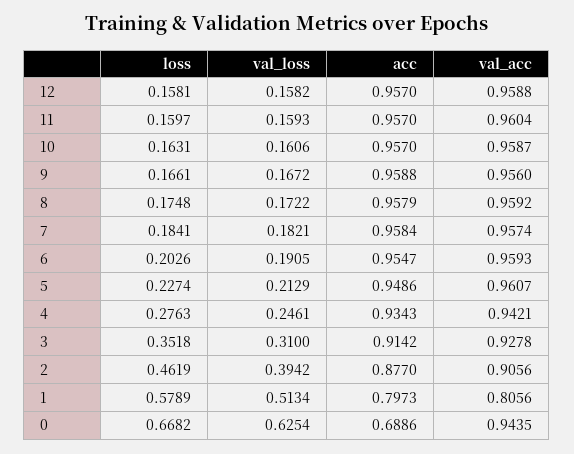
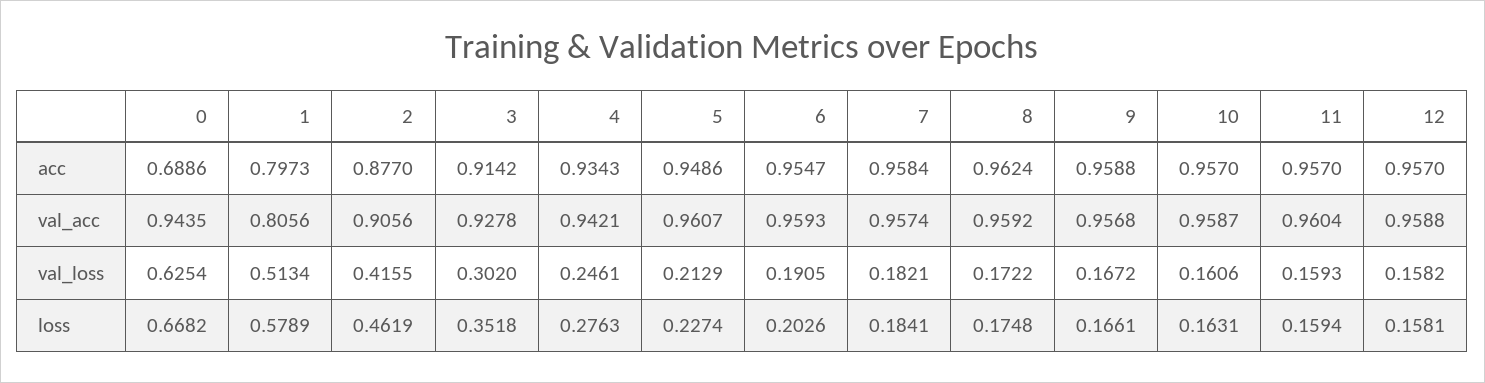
  {
    "loss": {
      "12": 0.1581,
-     "11": 0.1597,
+     "11": 0.1594,
      "10": 0.1631,
      "9": 0.1661,
      "8": 0.1748,
      "7": 0.1841,
      "6": 0.2026,
      "5": 0.2274,
      "4": 0.2763,
      "3": 0.3518,
      "2": 0.4619,
      "1": 0.5789,
      "0": 0.6682
    },
    "val_loss": {
      "12": 0.1582,
      "11": 0.1593,
      "10": 0.1606,
      "9": 0.1672,
      "8": 0.1722,
      "7": 0.1821,
      "6": 0.1905,
      "5": 0.2129,
      "4": 0.2461,
-     "3": 0.31,
+     "3": 0.302,
-     "2": 0.3942,
+     "2": 0.4155,
      "1": 0.5134,
      "0": 0.6254
    },
    "acc": {
      "12": 0.957,
      "11": 0.957,
      "10": 0.957,
      "9": 0.9588,
-     "8": 0.9579,
+     "8": 0.9624,
      "7": 0.9584,
      "6": 0.9547,
      "5": 0.9486,
      "4": 0.9343,
      "3": 0.9142,
      "2": 0.877,
      "1": 0.7973,
      "0": 0.6886
    },
    "val_acc": {
      "12": 0.9588,
      "11": 0.9604,
      "10": 0.9587,
-     "9": 0.956,
+     "9": 0.9568,
      "8": 0.9592,
      "7": 0.9574,
      "6": 0.9593,
      "5": 0.9607,
      "4": 0.9421,
      "3": 0.9278,
      "2": 0.9056,
      "1": 0.8056,
      "0": 0.9435
    }
  }

